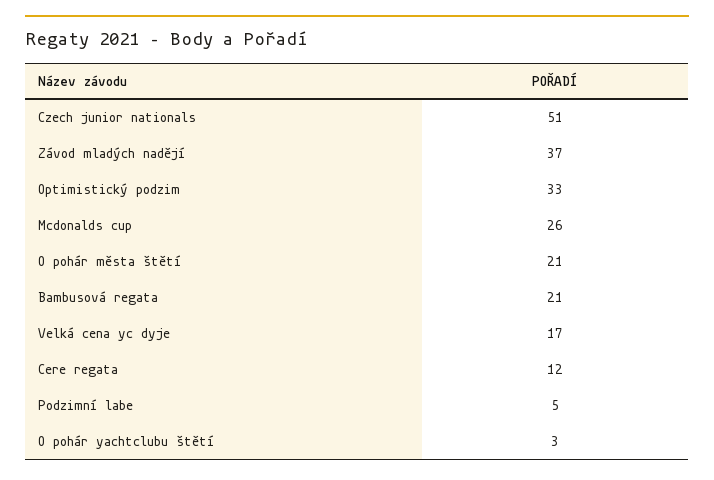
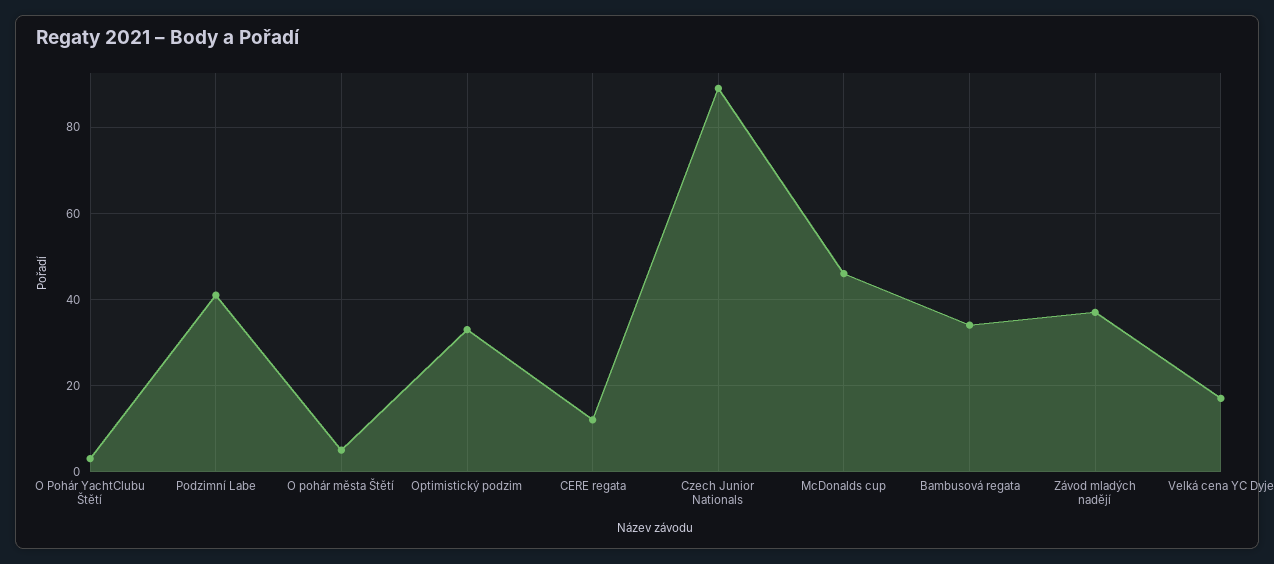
  {
-   "Czech junior nationals": 51,
+   "Czech junior nationals": 90,
    "Závod mladých nadějí": 37,
    "Optimistický podzim": 33,
-   "Mcdonalds cup": 26,
+   "Mcdonalds cup": 45,
-   "O pohár města štětí": 21,
+   "O pohár města štětí": 5,
-   "Bambusová regata": 21,
+   "Bambusová regata": 35,
    "Velká cena yc dyje": 17,
    "Cere regata": 12,
-   "Podzimní labe": 5,
+   "Podzimní labe": 40,
    "O pohár yachtclubu štětí": 3
  }

